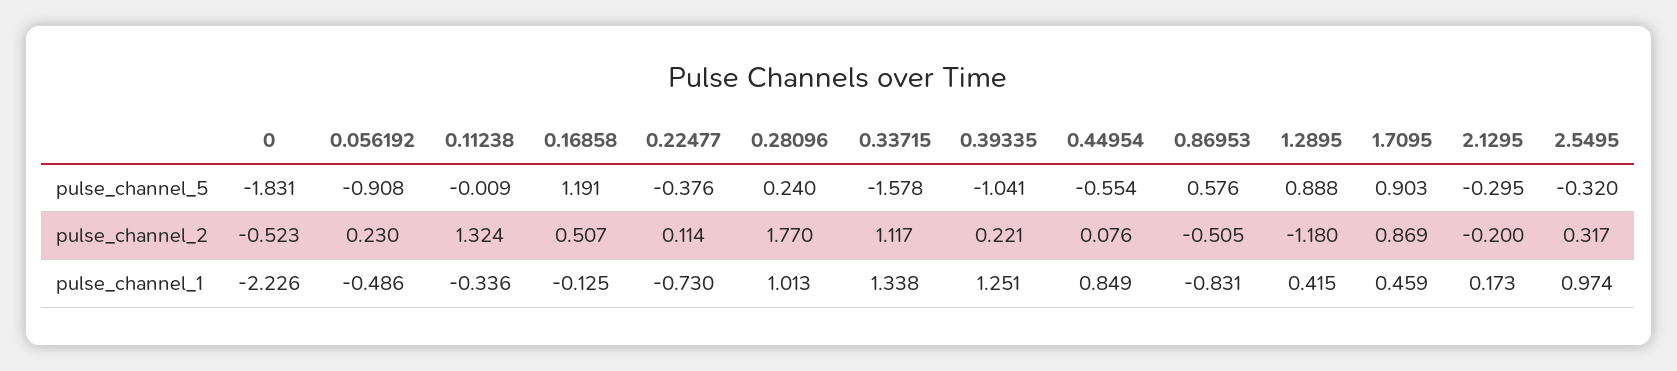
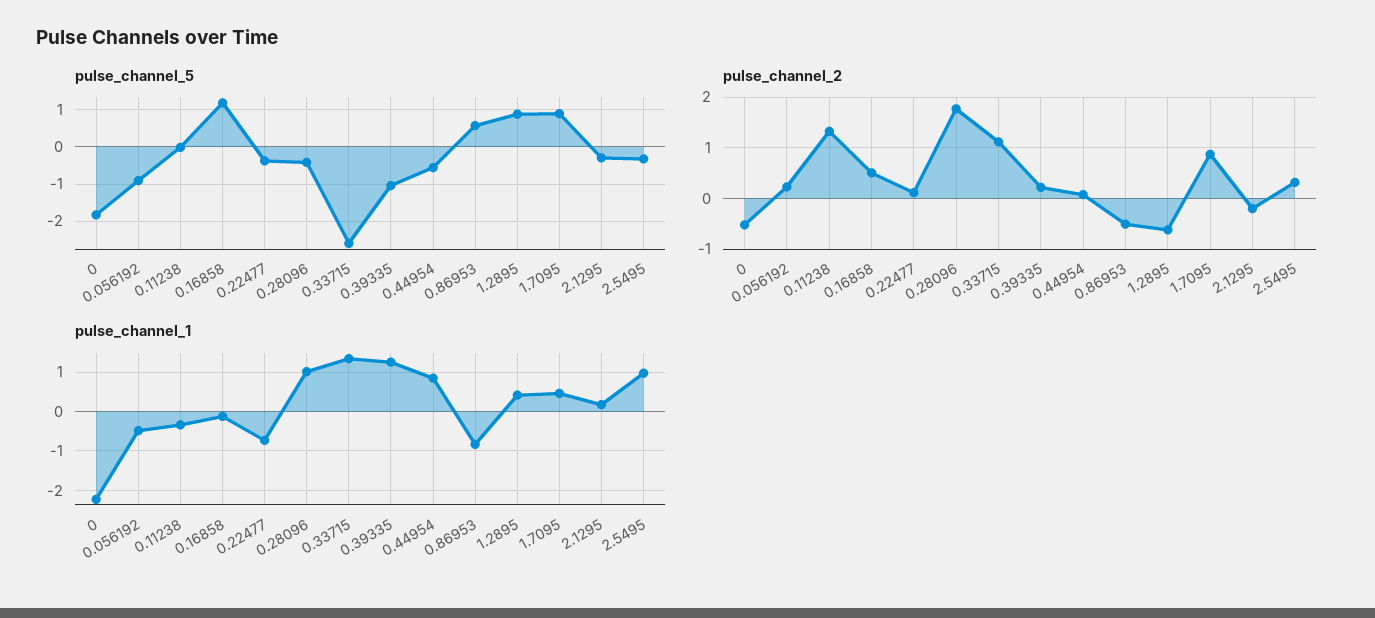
  {
    "pulse_channel_5": {
      "0": -1.831,
      "0.056192": -0.908,
      "0.11238": -0.009,
      "0.16858": 1.191,
      "0.22477": -0.376,
-     "0.28096": 0.24,
+     "0.28096": -0.4,
-     "0.33715": -1.578,
+     "0.33715": -2.6,
      "0.39335": -1.041,
      "0.44954": -0.554,
      "0.86953": 0.576,
      "1.2895": 0.888,
      "1.7095": 0.903,
      "2.1295": -0.295,
      "2.5495": -0.32
    },
    "pulse_channel_2": {
      "0": -0.523,
      "0.056192": 0.23,
      "0.11238": 1.324,
      "0.16858": 0.507,
      "0.22477": 0.114,
      "0.28096": 1.77,
      "0.33715": 1.117,
      "0.39335": 0.221,
      "0.44954": 0.076,
      "0.86953": -0.505,
-     "1.2895": -1.18,
+     "1.2895": -0.6,
      "1.7095": 0.869,
      "2.1295": -0.2,
      "2.5495": 0.317
    },
    "pulse_channel_1": {
      "0": -2.226,
      "0.056192": -0.486,
      "0.11238": -0.336,
      "0.16858": -0.125,
      "0.22477": -0.73,
      "0.28096": 1.013,
      "0.33715": 1.338,
      "0.39335": 1.251,
      "0.44954": 0.849,
      "0.86953": -0.831,
      "1.2895": 0.415,
      "1.7095": 0.459,
      "2.1295": 0.173,
      "2.5495": 0.974
    }
  }

